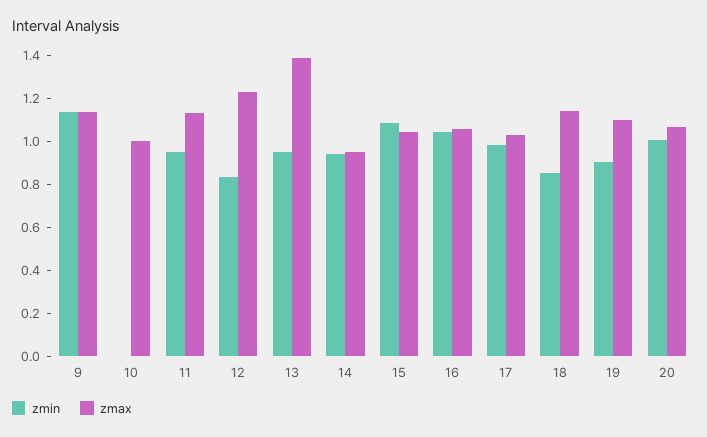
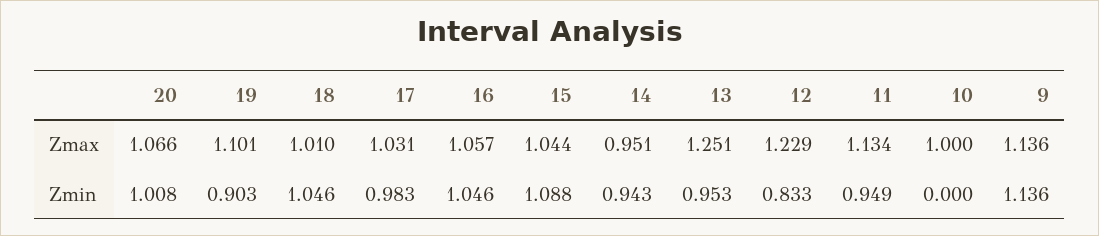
  {
    "zmin": {
      "9": 1.136,
      "10": 0,
      "11": 0.949,
      "12": 0.833,
      "13": 0.953,
      "14": 0.943,
      "15": 1.088,
      "16": 1.046,
      "17": 0.983,
-     "18": 0.85,
+     "18": 1.046,
      "19": 0.903,
      "20": 1.008
    },
    "zmax": {
      "9": 1.136,
      "10": 1,
      "11": 1.134,
      "12": 1.229,
-     "13": 1.4,
+     "13": 1.251,
      "14": 0.951,
      "15": 1.044,
      "16": 1.057,
      "17": 1.031,
-     "18": 1.15,
+     "18": 1.01,
      "19": 1.101,
      "20": 1.066
    }
  }

